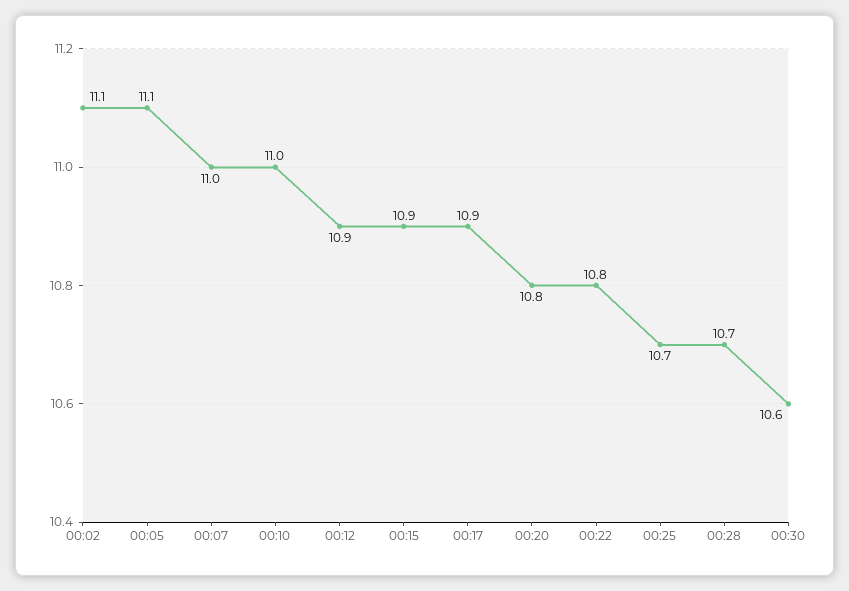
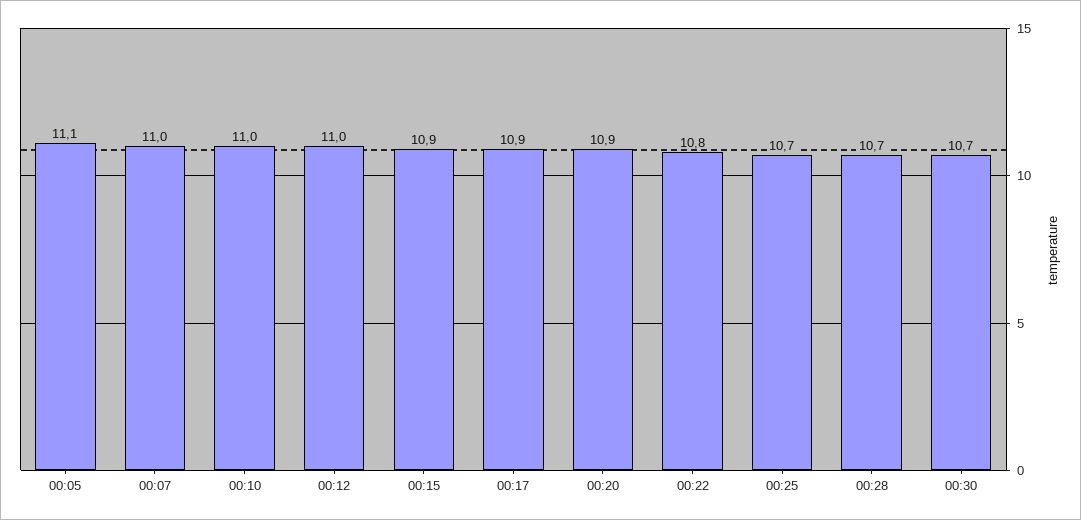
  {
-   "00:02": 11.1,
    "00:05": 11.1,
    "00:07": 11,
    "00:10": 11,
-   "00:12": 10.9,
+   "00:12": 11,
    "00:15": 10.9,
    "00:17": 10.9,
-   "00:20": 10.8,
+   "00:20": 10.9,
    "00:22": 10.8,
    "00:25": 10.7,
    "00:28": 10.7,
-   "00:30": 10.6
+   "00:30": 10.7
  }

